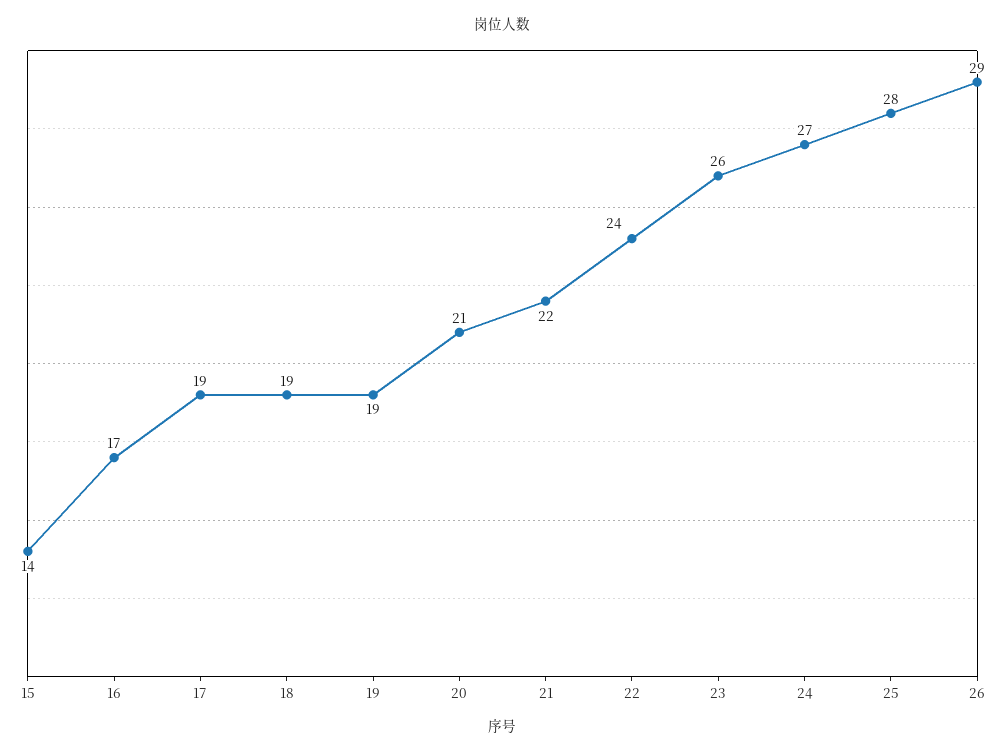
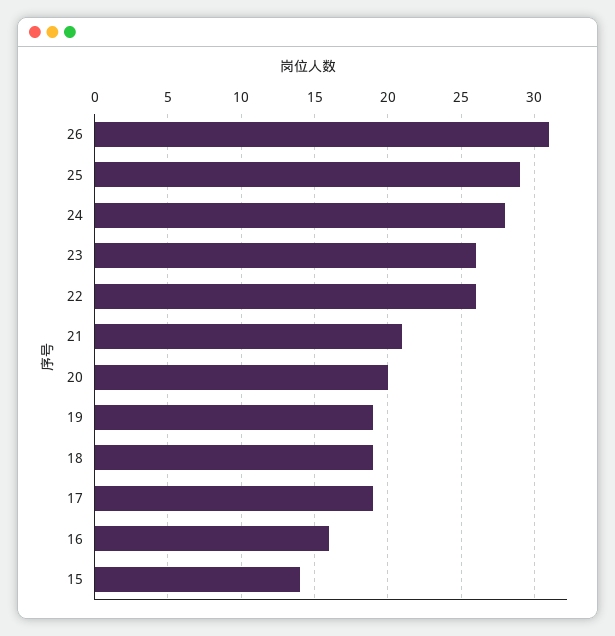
  {
    "15": 14,
-   "16": 17,
+   "16": 16,
    "17": 19,
    "18": 19,
    "19": 19,
-   "20": 21,
+   "20": 20,
-   "21": 22,
+   "21": 21,
-   "22": 24,
+   "22": 26,
    "23": 26,
-   "24": 27,
+   "24": 28,
-   "25": 28,
+   "25": 29,
-   "26": 29
+   "26": 31
  }

